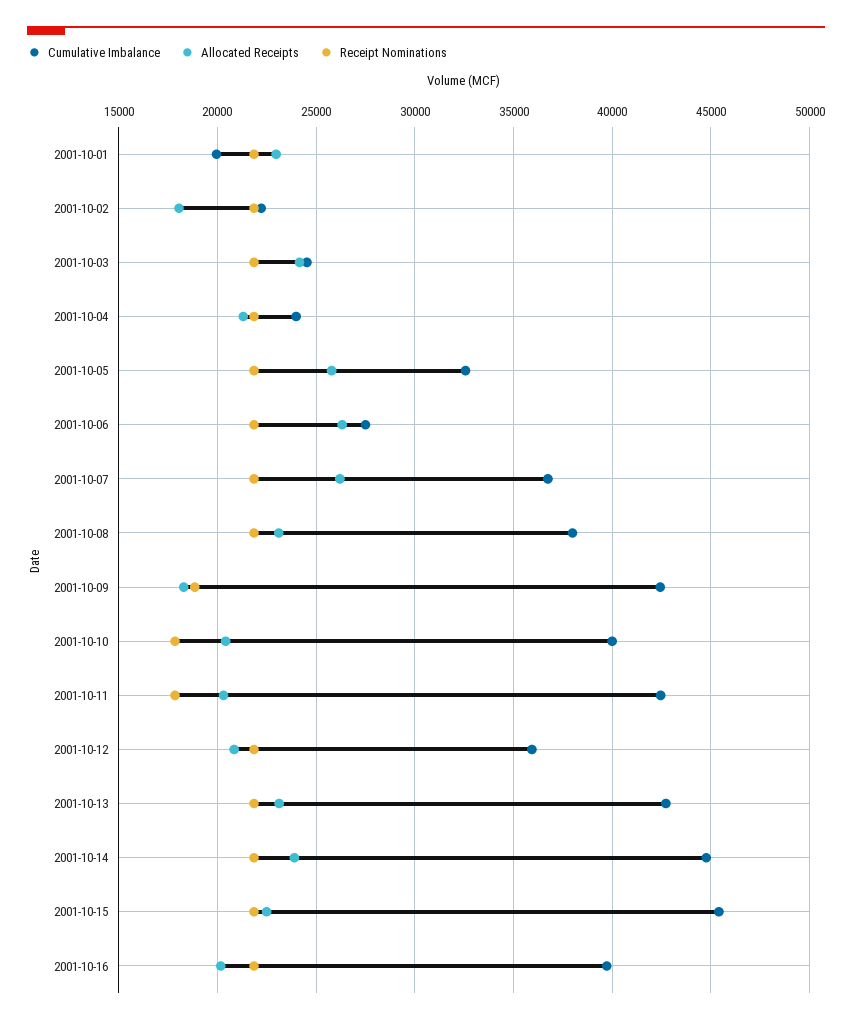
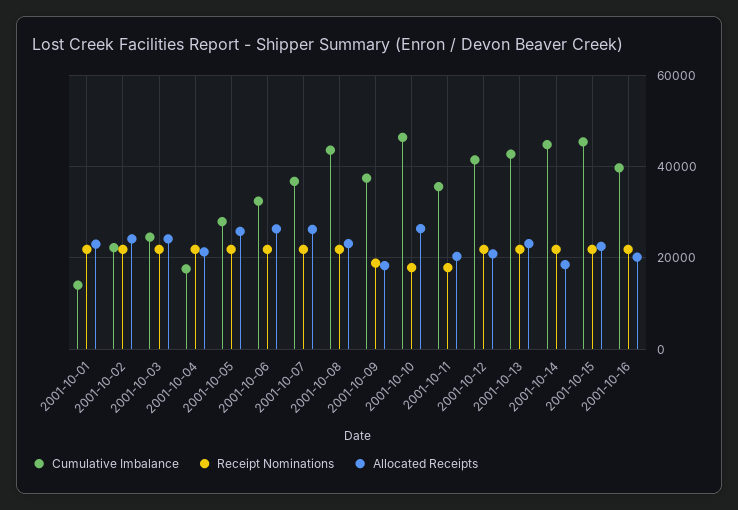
  {
    "Cumulative Imbalance": {
-     "2001-10-01": 20000,
+     "2001-10-01": 14000,
      "2001-10-02": 22000,
      "2001-10-03": 24500,
-     "2001-10-04": 24000,
+     "2001-10-04": 18000,
-     "2001-10-05": 32500,
+     "2001-10-05": 28000,
-     "2001-10-06": 27500,
+     "2001-10-06": 32000,
      "2001-10-07": 36500,
-     "2001-10-08": 38000,
+     "2001-10-08": 44000,
-     "2001-10-09": 42500,
+     "2001-10-09": 38000,
-     "2001-10-10": 40000,
+     "2001-10-10": 46000,
-     "2001-10-11": 42500,
+     "2001-10-11": 36000,
-     "2001-10-12": 36000,
+     "2001-10-12": 42000,
      "2001-10-13": 42500,
      "2001-10-14": 45000,
      "2001-10-15": 45500,
      "2001-10-16": 39500
    },
    "Allocated Receipts": {
      "2001-10-01": 23000,
-     "2001-10-02": 18000,
+     "2001-10-02": 24000,
      "2001-10-03": 24000,
      "2001-10-04": 21500,
      "2001-10-05": 26000,
      "2001-10-06": 26500,
      "2001-10-07": 26000,
      "2001-10-08": 23000,
      "2001-10-09": 18500,
-     "2001-10-10": 20500,
+     "2001-10-10": 26000,
      "2001-10-11": 20500,
      "2001-10-12": 21000,
      "2001-10-13": 23000,
-     "2001-10-14": 24000,
+     "2001-10-14": 18000,
      "2001-10-15": 22500,
      "2001-10-16": 20000
    },
    "Receipt Nominations": {
      "2001-10-01": 22000,
      "2001-10-02": 22000,
      "2001-10-03": 22000,
      "2001-10-04": 22000,
      "2001-10-05": 22000,
      "2001-10-06": 22000,
      "2001-10-07": 22000,
      "2001-10-08": 22000,
      "2001-10-09": 19000,
      "2001-10-10": 18000,
      "2001-10-11": 18000,
      "2001-10-12": 22000,
      "2001-10-13": 22000,
      "2001-10-14": 22000,
      "2001-10-15": 22000,
      "2001-10-16": 22000
    }
  }

